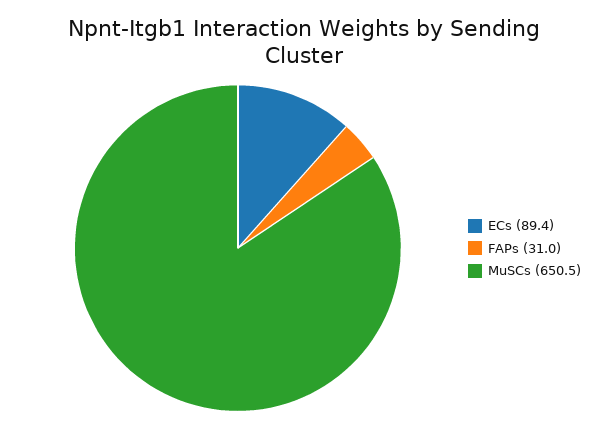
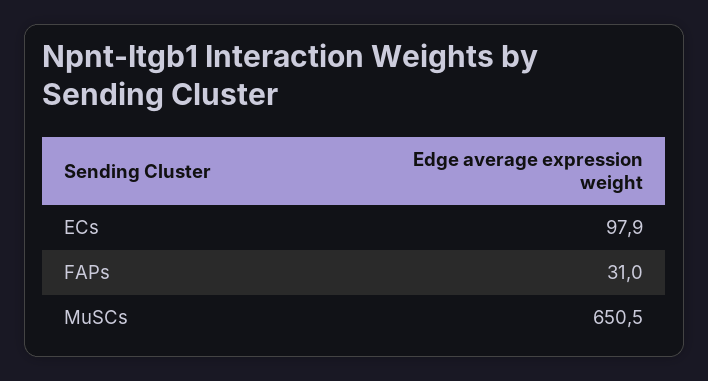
  {
-   "ECs": 89.4,
+   "ECs": 97.9,
    "FAPs": 31,
    "MuSCs": 650.5
  }

